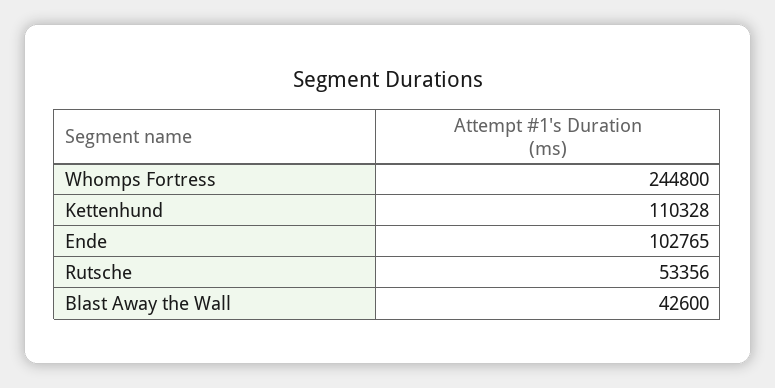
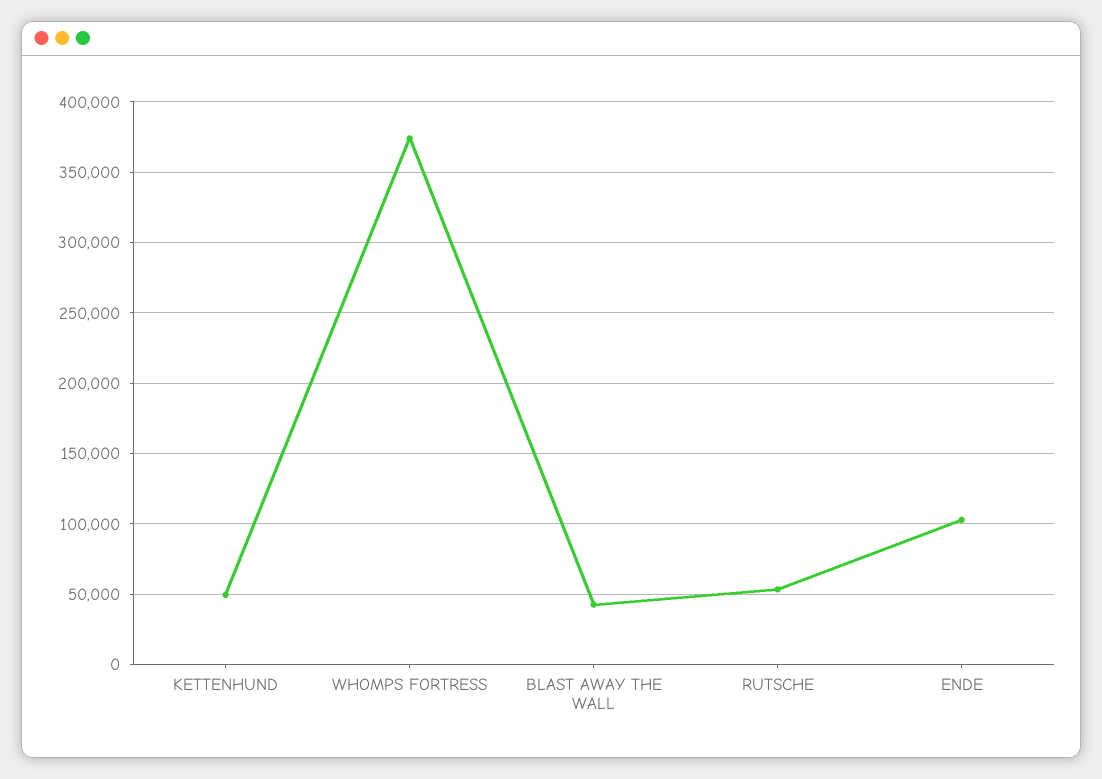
  {
-   "Whomps Fortress": 244800,
+   "Whomps Fortress": 375000,
-   "Kettenhund": 110328,
+   "Kettenhund": 50000,
    "Ende": 102765,
    "Rutsche": 53356,
    "Blast Away the Wall": 42600
  }

